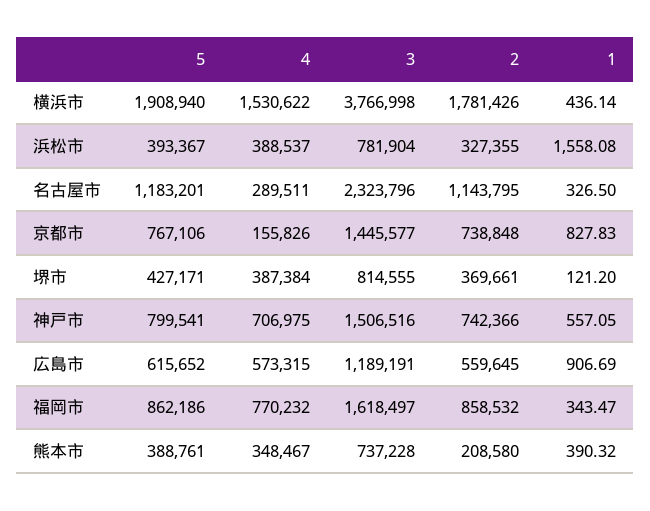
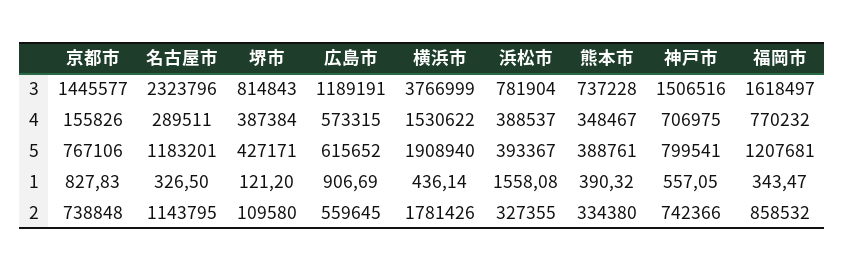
  {
    "5": {
      "横浜市": 1908940,
      "浜松市": 393367,
      "名古屋市": 1183201,
      "京都市": 767106,
      "堺市": 427171,
      "神戸市": 799541,
      "広島市": 615652,
-     "福岡市": 862186,
+     "福岡市": 1207681,
      "熊本市": 388761
    },
    "4": {
      "横浜市": 1530622,
      "浜松市": 388537,
      "名古屋市": 289511,
      "京都市": 155826,
      "堺市": 387384,
      "神戸市": 706975,
      "広島市": 573315,
      "福岡市": 770232,
      "熊本市": 348467
    },
    "3": {
-     "横浜市": 3766998,
+     "横浜市": 3766999,
      "浜松市": 781904,
      "名古屋市": 2323796,
      "京都市": 1445577,
-     "堺市": 814555,
+     "堺市": 814843,
      "神戸市": 1506516,
      "広島市": 1189191,
      "福岡市": 1618497,
      "熊本市": 737228
    },
    "2": {
      "横浜市": 1781426,
      "浜松市": 327355,
      "名古屋市": 1143795,
      "京都市": 738848,
-     "堺市": 369661,
+     "堺市": 109580,
      "神戸市": 742366,
      "広島市": 559645,
      "福岡市": 858532,
-     "熊本市": 208580
+     "熊本市": 334380
    },
    "1": {
      "横浜市": 436.14,
      "浜松市": 1558.08,
      "名古屋市": 326.5,
      "京都市": 827.83,
      "堺市": 121.2,
      "神戸市": 557.05,
      "広島市": 906.69,
      "福岡市": 343.47,
      "熊本市": 390.32
    }
  }

